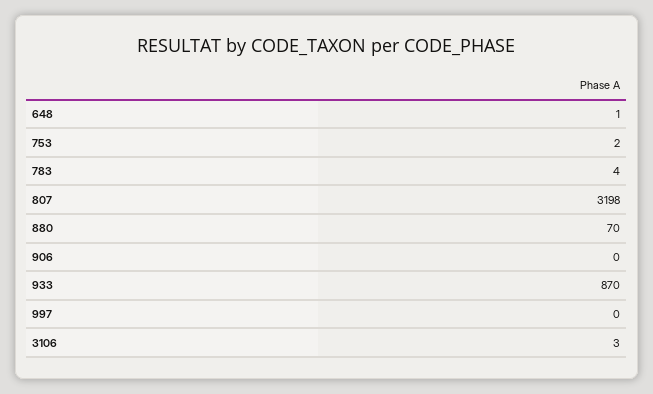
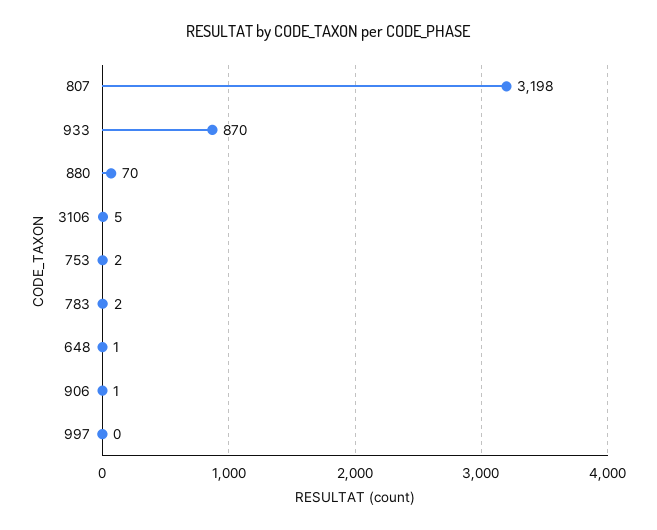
  {
    "648": 1,
    "753": 2,
-   "783": 4,
+   "783": 2,
    "807": 3198,
    "880": 70,
-   "906": 0,
+   "906": 1,
    "933": 870,
    "997": 0,
-   "3106": 3
+   "3106": 5
  }

